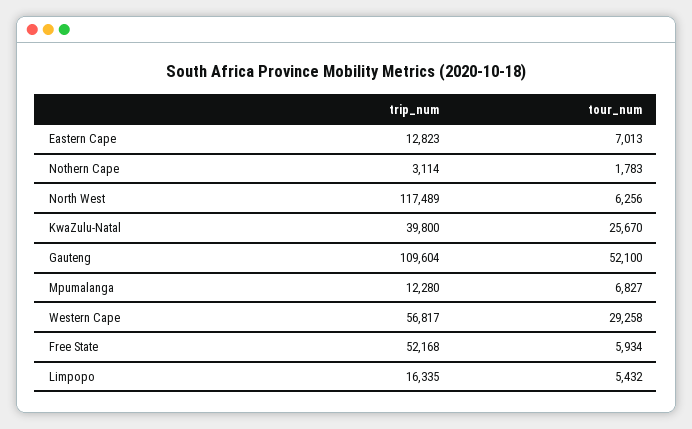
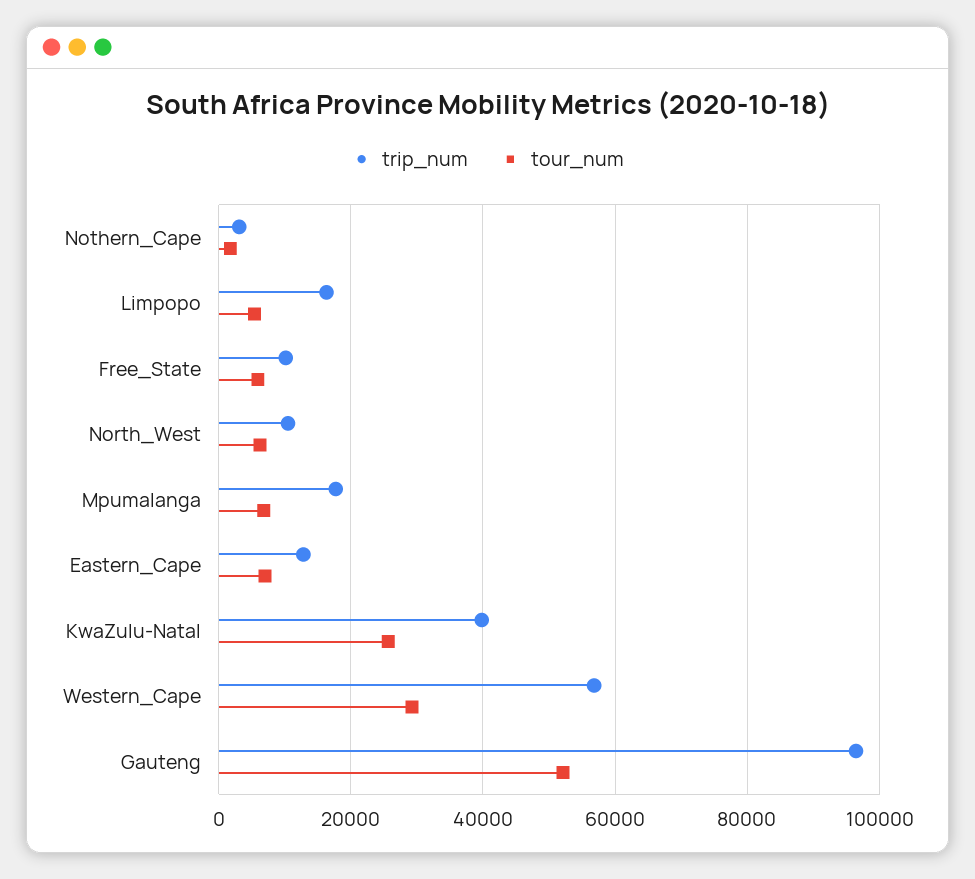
  {
    "trip_num": {
      "Eastern Cape": 12823,
      "Nothern Cape": 3114,
-     "North West": 117489,
+     "North West": 10000,
      "KwaZulu-Natal": 39800,
-     "Gauteng": 109604,
+     "Gauteng": 96000,
-     "Mpumalanga": 12280,
+     "Mpumalanga": 18000,
      "Western Cape": 56817,
-     "Free State": 52168,
+     "Free State": 10000,
      "Limpopo": 16335
    },
    "tour_num": {
      "Eastern Cape": 7013,
      "Nothern Cape": 1783,
      "North West": 6256,
      "KwaZulu-Natal": 25670,
      "Gauteng": 52100,
      "Mpumalanga": 6827,
      "Western Cape": 29258,
      "Free State": 5934,
      "Limpopo": 5432
    }
  }

